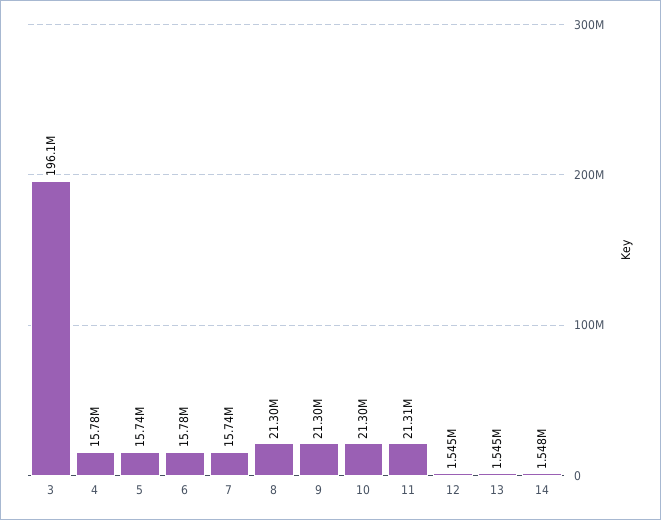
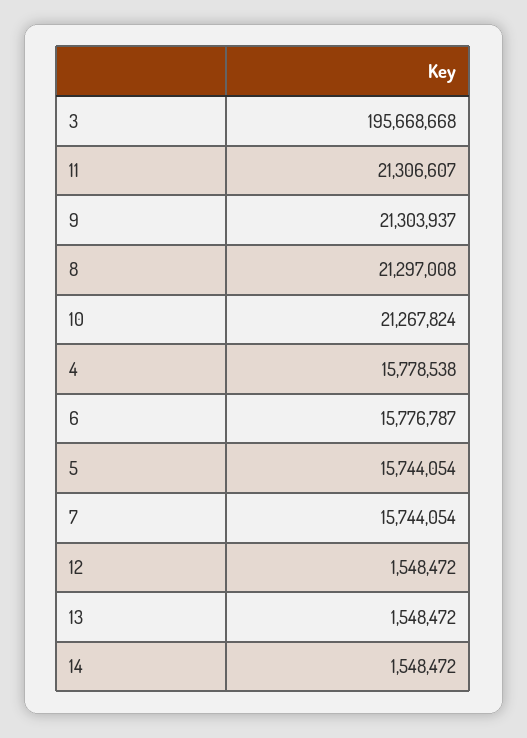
  {
-   "3": 196100000,
+   "3": 195668668,
    "4": 15778538,
    "5": 15744054,
    "6": 15776787,
    "7": 15744054,
    "8": 21297008,
    "9": 21303937,
-   "10": 21300000,
+   "10": 21267824,
    "11": 21306607,
-   "12": 1545000,
+   "12": 1548472,
-   "13": 1545000,
+   "13": 1548472,
    "14": 1548472
  }

